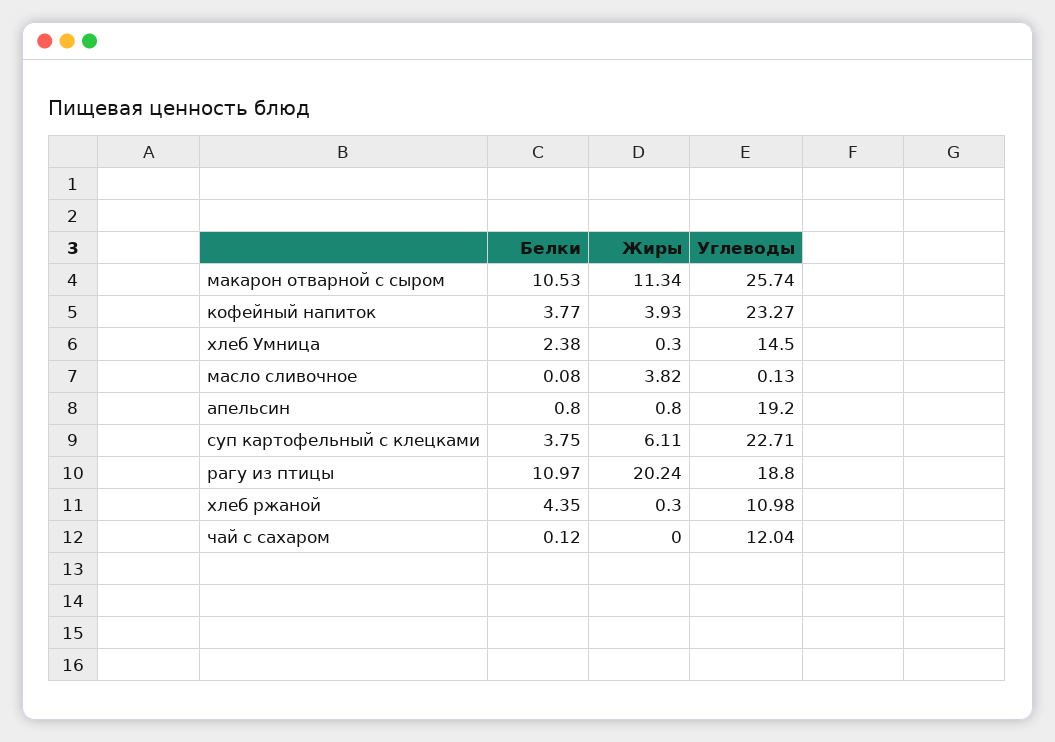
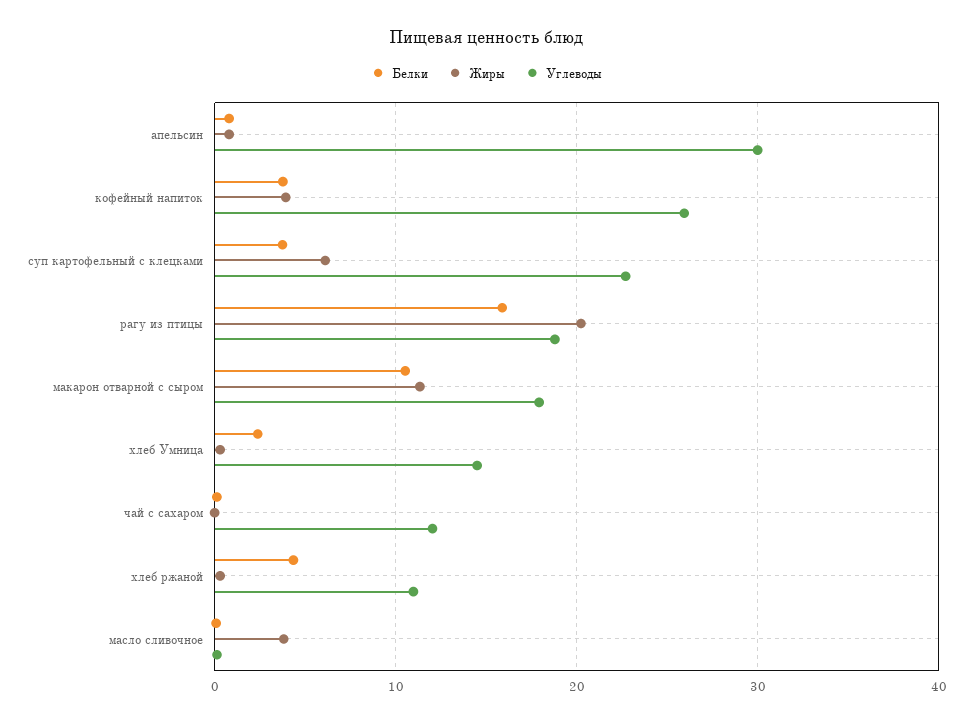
  {
    "Белки": {
      "макарон отварной с сыром": 10.53,
      "кофейный напиток": 3.77,
      "хлеб Умница": 2.38,
      "масло сливочное": 0.08,
      "апельсин": 0.8,
      "суп картофельный с клецками": 3.75,
-     "рагу из птицы": 10.97,
+     "рагу из птицы": 16,
      "хлеб ржаной": 4.35,
      "чай с сахаром": 0.12
    },
    "Жиры": {
      "макарон отварной с сыром": 11.34,
      "кофейный напиток": 3.93,
      "хлеб Умница": 0.3,
      "масло сливочное": 3.82,
      "апельсин": 0.8,
      "суп картофельный с клецками": 6.11,
      "рагу из птицы": 20.24,
      "хлеб ржаной": 0.3,
      "чай с сахаром": 0
    },
    "Углеводы": {
-     "макарон отварной с сыром": 25.74,
+     "макарон отварной с сыром": 18,
-     "кофейный напиток": 23.27,
+     "кофейный напиток": 26,
      "хлеб Умница": 14.5,
      "масло сливочное": 0.13,
-     "апельсин": 19.2,
+     "апельсин": 30,
      "суп картофельный с клецками": 22.71,
      "рагу из птицы": 18.8,
      "хлеб ржаной": 10.98,
      "чай с сахаром": 12.04
    }
  }

